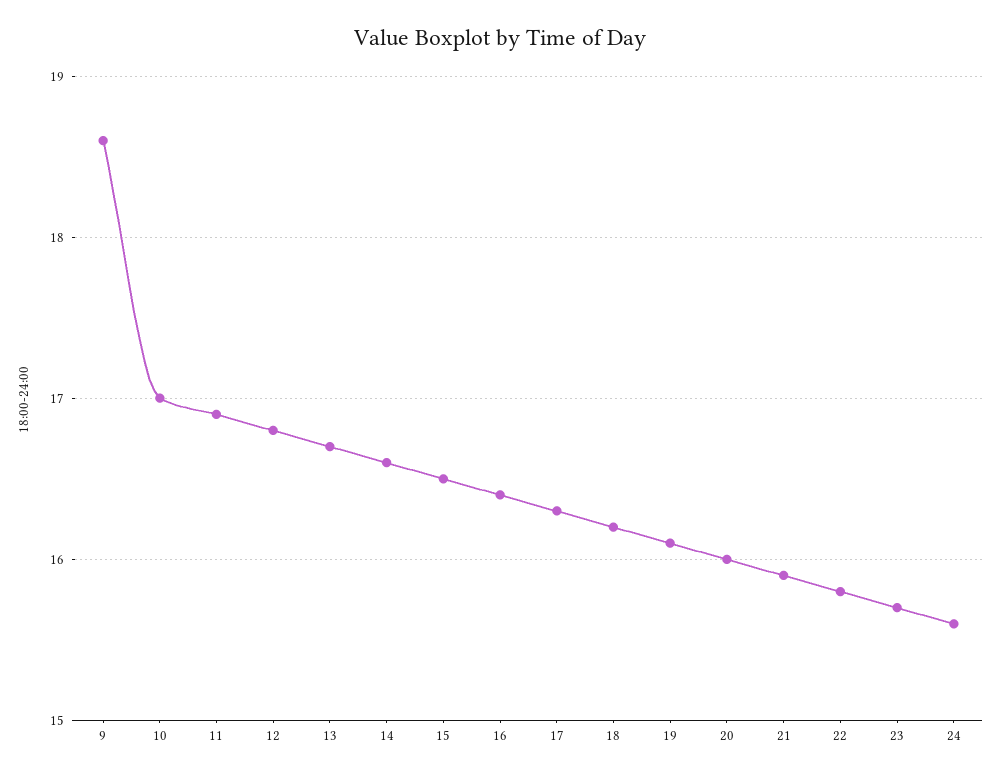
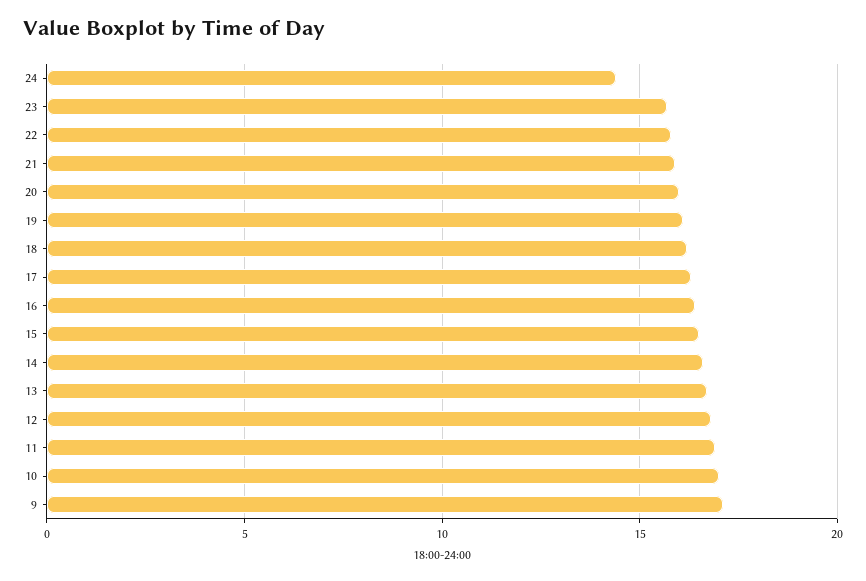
  {
-   "9": 18.6,
+   "9": 17,
    "10": 17,
    "11": 16.9,
    "12": 16.8,
    "13": 16.7,
    "14": 16.6,
    "15": 16.5,
    "16": 16.4,
    "17": 16.3,
    "18": 16.2,
    "19": 16.1,
    "20": 16,
    "21": 15.9,
    "22": 15.8,
    "23": 15.7,
-   "24": 15.6
+   "24": 14.5
  }

